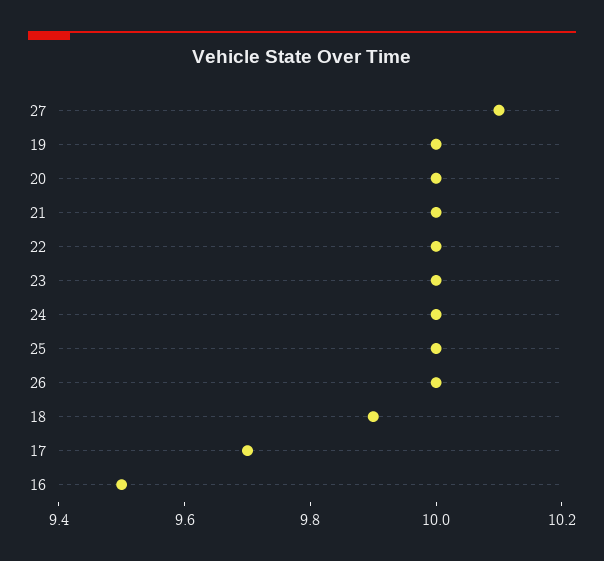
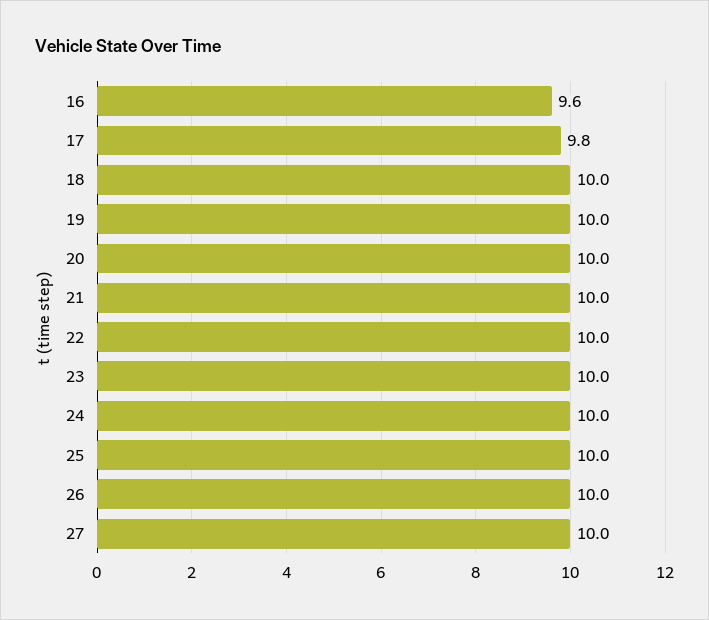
  {
-   "27": 10.1,
+   "27": 10,
    "19": 10,
    "20": 10,
    "21": 10,
    "22": 10,
    "23": 10,
    "24": 10,
    "25": 10,
    "26": 10,
-   "18": 9.9,
+   "18": 10,
-   "17": 9.7,
+   "17": 9.8,
-   "16": 9.5
+   "16": 9.6
  }

